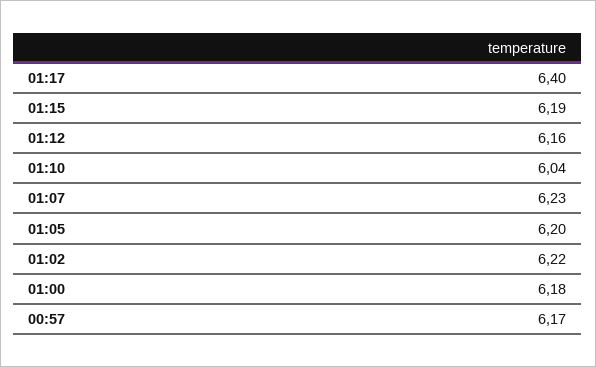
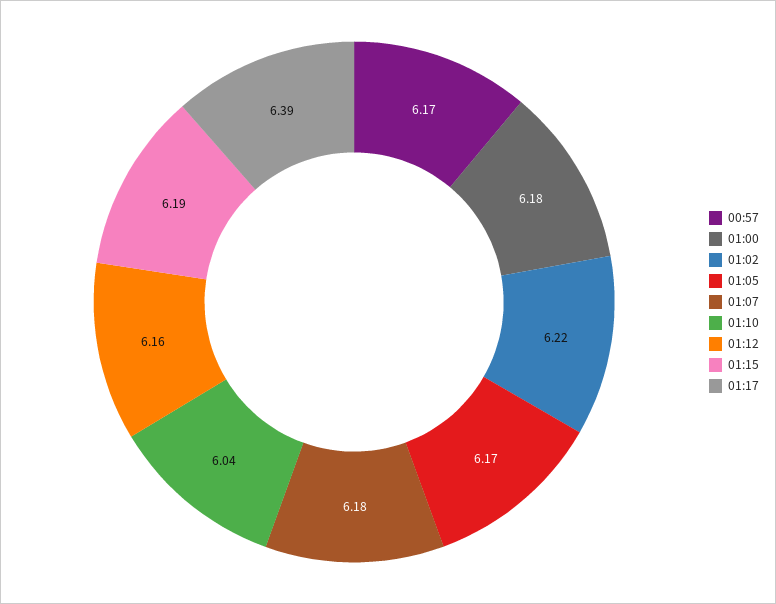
  {
-   "01:17": 6.4,
+   "01:17": 6.39,
    "01:15": 6.19,
    "01:12": 6.16,
    "01:10": 6.04,
-   "01:07": 6.23,
+   "01:07": 6.18,
-   "01:05": 6.2,
+   "01:05": 6.17,
    "01:02": 6.22,
    "01:00": 6.18,
    "00:57": 6.17
  }

